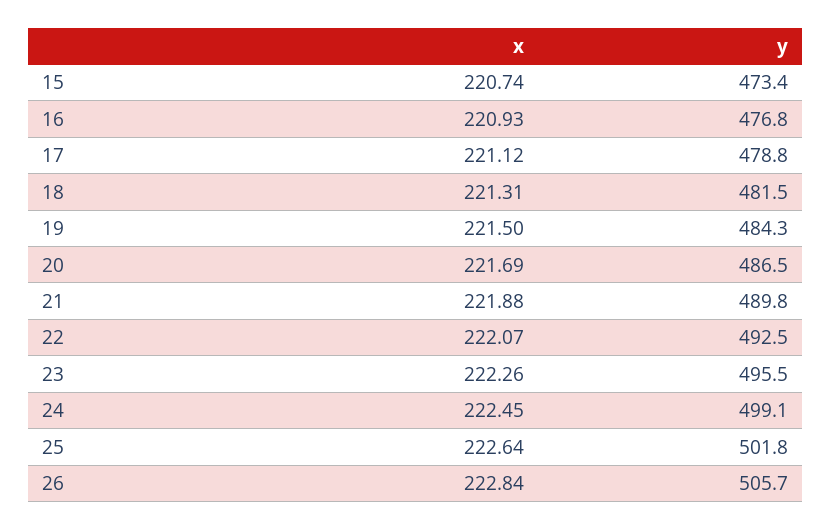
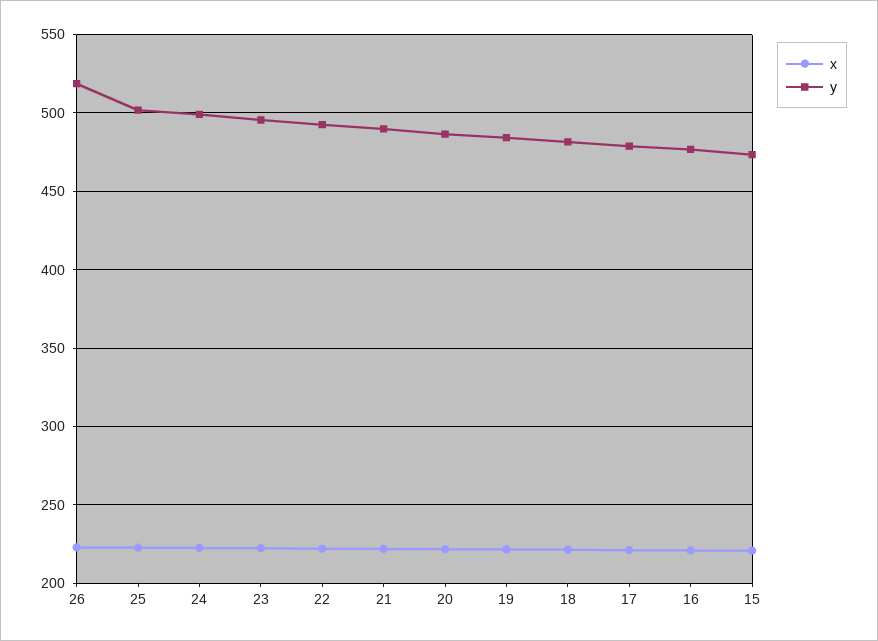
  {
    "x": {
      "15": 220.74,
      "16": 220.93,
      "17": 221.12,
      "18": 221.31,
      "19": 221.5,
      "20": 221.69,
      "21": 221.88,
      "22": 222.07,
      "23": 222.26,
      "24": 222.45,
      "25": 222.64,
      "26": 222.84
    },
    "y": {
      "15": 473.4,
      "16": 476.8,
      "17": 478.8,
      "18": 481.5,
      "19": 484.3,
      "20": 486.5,
      "21": 489.8,
      "22": 492.5,
      "23": 495.5,
      "24": 499.1,
      "25": 501.8,
-     "26": 505.7
+     "26": 520
    }
  }

